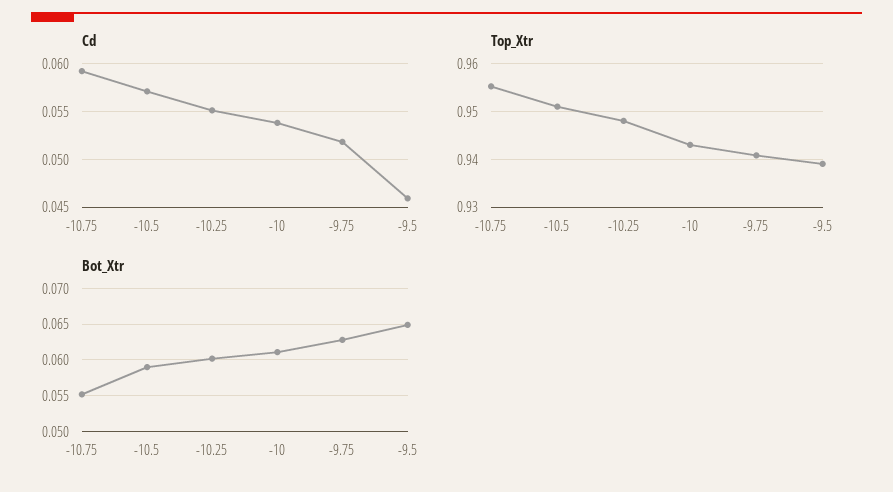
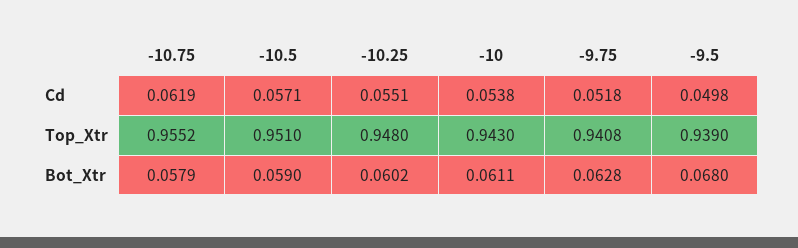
  {
    "Cd": {
-     "-10.75": 0.059,
+     "-10.75": 0.0619,
      "-10.5": 0.0571,
      "-10.25": 0.0551,
      "-10": 0.0538,
      "-9.75": 0.0518,
-     "-9.5": 0.046
+     "-9.5": 0.0498
    },
    "Top_Xtr": {
      "-10.75": 0.9552,
      "-10.5": 0.951,
      "-10.25": 0.948,
      "-10": 0.943,
      "-9.75": 0.9408,
      "-9.5": 0.939
    },
    "Bot_Xtr": {
-     "-10.75": 0.055,
+     "-10.75": 0.0579,
      "-10.5": 0.059,
      "-10.25": 0.0602,
      "-10": 0.0611,
      "-9.75": 0.0628,
-     "-9.5": 0.065
+     "-9.5": 0.068
    }
  }

